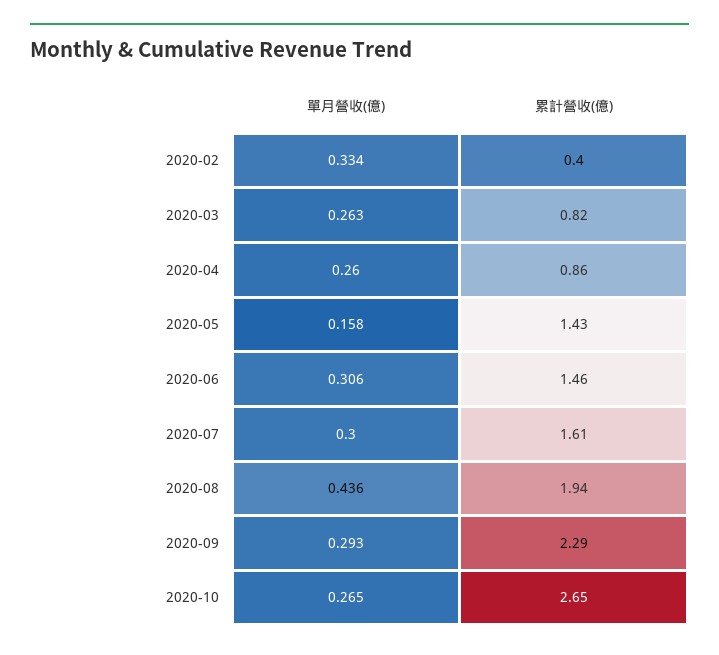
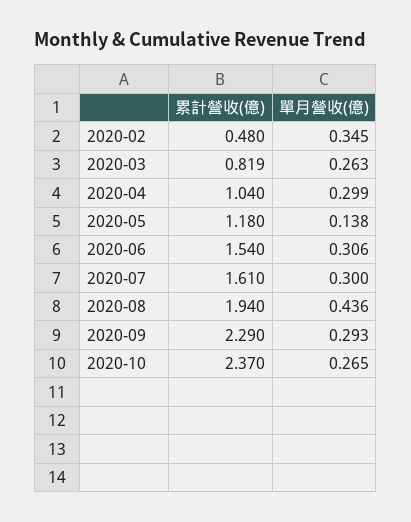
  {
    "單月營收(億)": {
-     "2020-02": 0.334,
+     "2020-02": 0.345,
      "2020-03": 0.263,
-     "2020-04": 0.26,
+     "2020-04": 0.299,
-     "2020-05": 0.158,
+     "2020-05": 0.138,
      "2020-06": 0.306,
      "2020-07": 0.3,
      "2020-08": 0.436,
      "2020-09": 0.293,
      "2020-10": 0.265
    },
    "累計營收(億)": {
-     "2020-02": 0.4,
+     "2020-02": 0.48,
      "2020-03": 0.819,
-     "2020-04": 0.86,
+     "2020-04": 1.04,
-     "2020-05": 1.43,
+     "2020-05": 1.18,
-     "2020-06": 1.46,
+     "2020-06": 1.54,
      "2020-07": 1.61,
      "2020-08": 1.94,
      "2020-09": 2.29,
-     "2020-10": 2.65
+     "2020-10": 2.37
    }
  }

